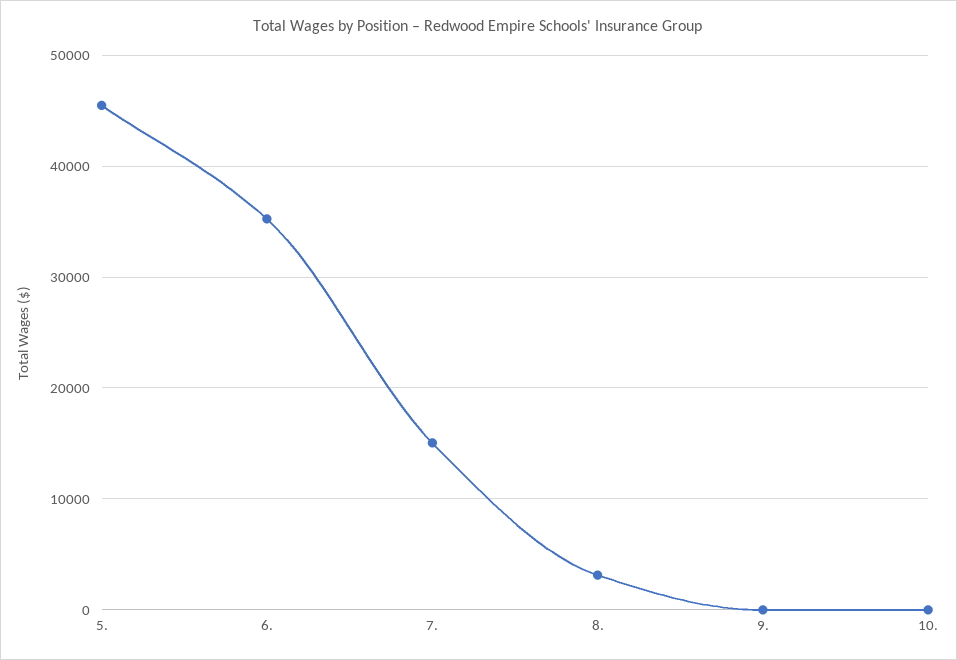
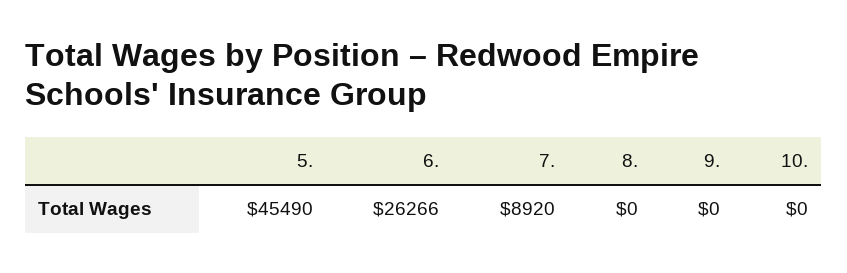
  {
    "5.": 45490,
-   "6.": 35000,
+   "6.": 26266,
-   "7.": 15000,
+   "7.": 8920,
-   "8.": 3000,
+   "8.": 0,
    "9.": 0,
    "10.": 0
  }

